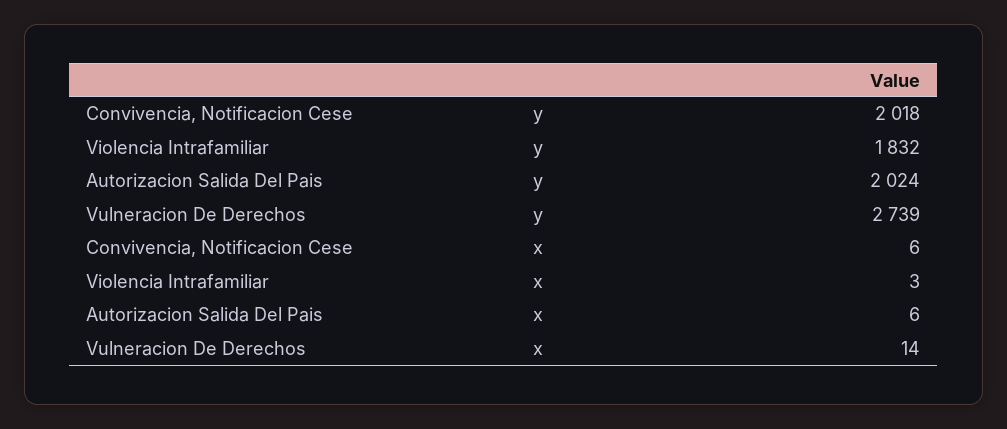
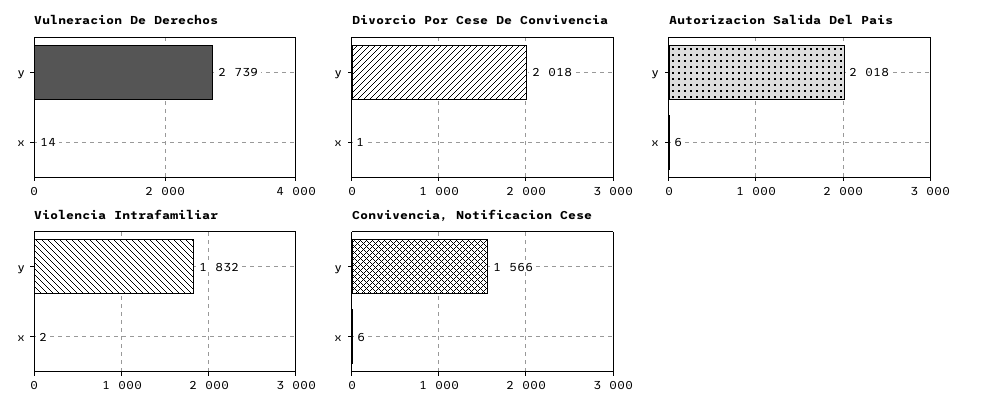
  {
    "Convivencia, Notificacion Cese": {
-     "y": 2018,
+     "y": 1566,
      "x": 6
    },
    "Violencia Intrafamiliar": {
      "y": 1832,
-     "x": 3
+     "x": 2
    },
    "Autorizacion Salida Del Pais": {
-     "y": 2024,
+     "y": 2018,
      "x": 6
    },
    "Vulneracion De Derechos": {
      "y": 2739,
      "x": 14
-   }
+   },
+   "Divorcio Por Cese De Convivencia": {
+     "y": 2018,
+     "x": 1
+   }
  }

